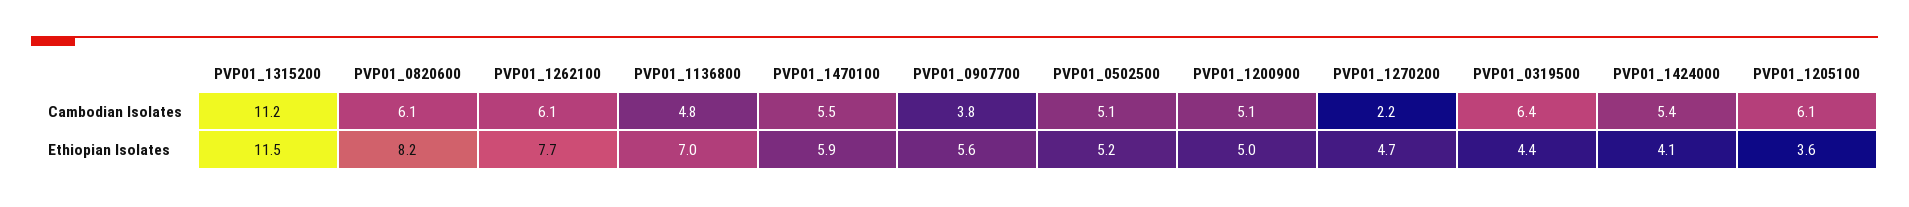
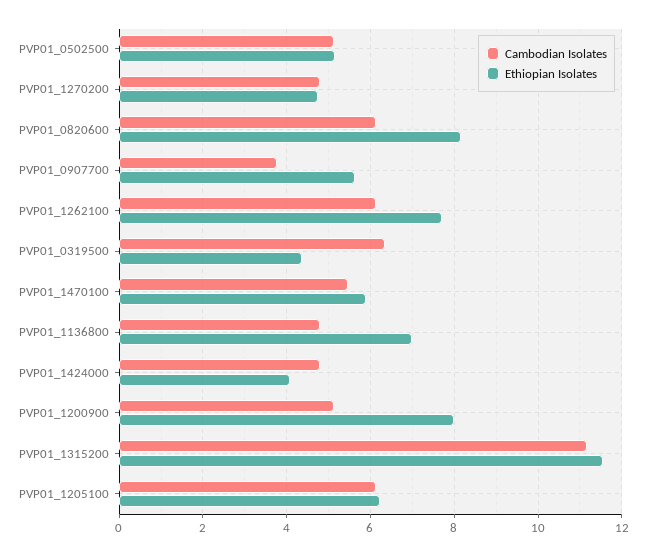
  {
    "Cambodian Isolates": {
      "PVP01_1315200": 11.2,
      "PVP01_0820600": 6.1,
      "PVP01_1262100": 6.1,
      "PVP01_1136800": 4.8,
      "PVP01_1470100": 5.5,
      "PVP01_0907700": 3.8,
      "PVP01_0502500": 5.1,
      "PVP01_1200900": 5.1,
-     "PVP01_1270200": 2.2,
+     "PVP01_1270200": 4.8,
      "PVP01_0319500": 6.4,
-     "PVP01_1424000": 5.4,
+     "PVP01_1424000": 4.8,
      "PVP01_1205100": 6.1
    },
    "Ethiopian Isolates": {
      "PVP01_1315200": 11.5,
      "PVP01_0820600": 8.2,
      "PVP01_1262100": 7.7,
      "PVP01_1136800": 7,
      "PVP01_1470100": 5.9,
      "PVP01_0907700": 5.6,
      "PVP01_0502500": 5.2,
-     "PVP01_1200900": 5,
+     "PVP01_1200900": 8,
      "PVP01_1270200": 4.7,
      "PVP01_0319500": 4.4,
      "PVP01_1424000": 4.1,
-     "PVP01_1205100": 3.6
+     "PVP01_1205100": 6.2
    }
  }

